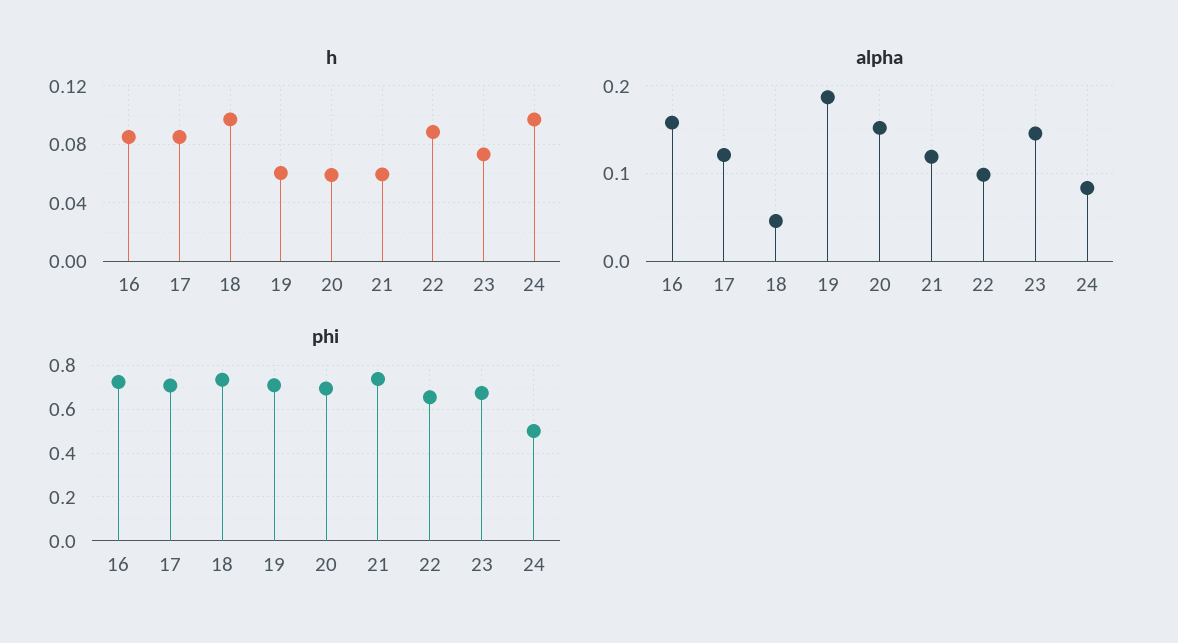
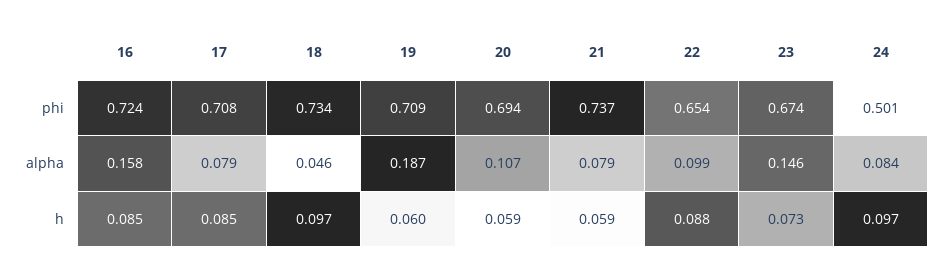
  {
    "h": {
      "16": 0.085,
      "17": 0.085,
      "18": 0.097,
      "19": 0.06,
      "20": 0.059,
      "21": 0.059,
      "22": 0.088,
      "23": 0.073,
      "24": 0.097
    },
    "alpha": {
      "16": 0.158,
-     "17": 0.12,
+     "17": 0.079,
      "18": 0.046,
      "19": 0.187,
-     "20": 0.15,
+     "20": 0.107,
-     "21": 0.12,
+     "21": 0.079,
      "22": 0.099,
      "23": 0.146,
      "24": 0.084
    },
    "phi": {
      "16": 0.724,
      "17": 0.708,
      "18": 0.734,
      "19": 0.709,
      "20": 0.694,
      "21": 0.737,
      "22": 0.654,
      "23": 0.674,
      "24": 0.501
    }
  }

